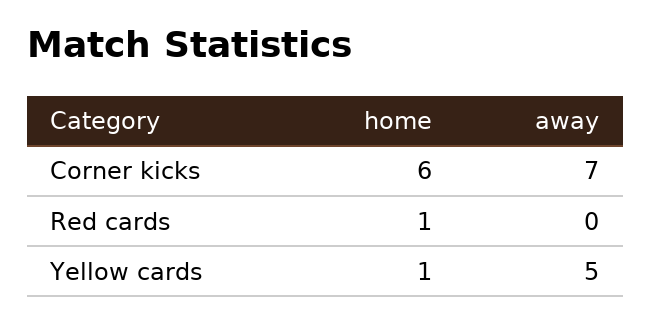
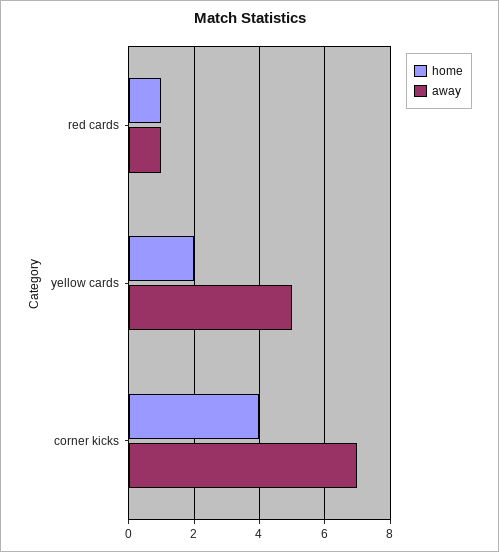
  {
    "home": {
-     "Corner kicks": 6,
+     "Corner kicks": 4,
      "Red cards": 1,
-     "Yellow cards": 1
+     "Yellow cards": 2
    },
    "away": {
      "Corner kicks": 7,
-     "Red cards": 0,
+     "Red cards": 1,
      "Yellow cards": 5
    }
  }

